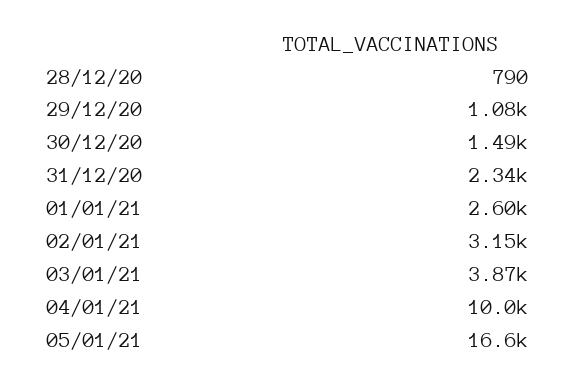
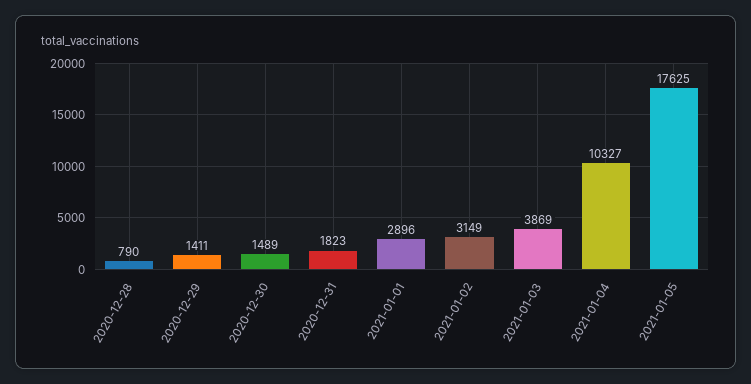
  {
    "28/12/20": 790,
-   "29/12/20": 1080,
+   "29/12/20": 1411,
    "30/12/20": 1489,
-   "31/12/20": 2340,
+   "31/12/20": 1823,
-   "01/01/21": 2600,
+   "01/01/21": 2896,
    "02/01/21": 3149,
    "03/01/21": 3869,
-   "04/01/21": 10000,
+   "04/01/21": 10327,
-   "05/01/21": 16600
+   "05/01/21": 17625
  }

